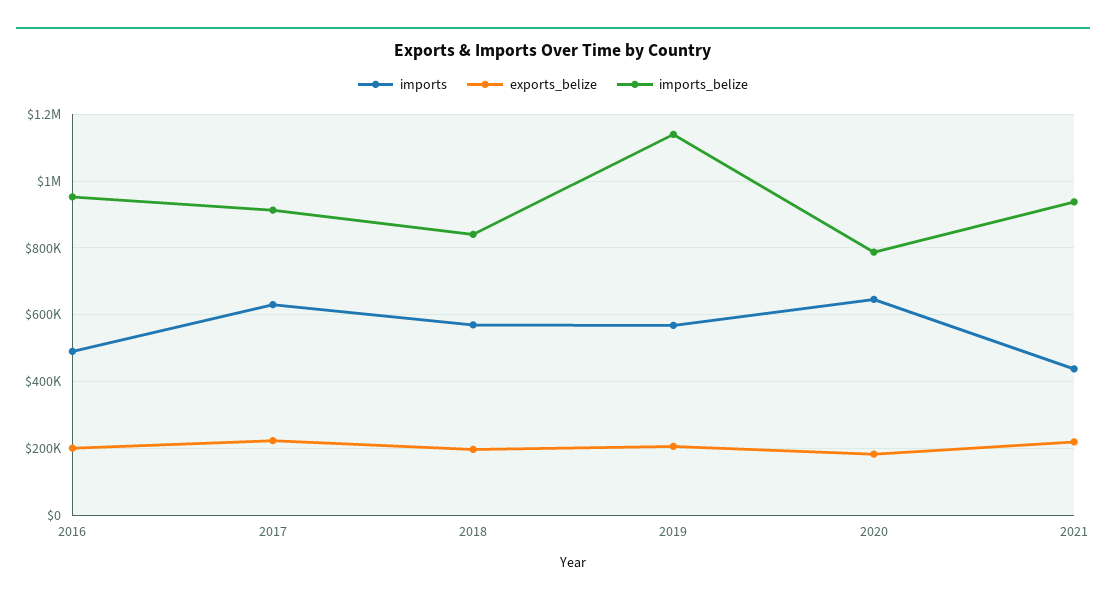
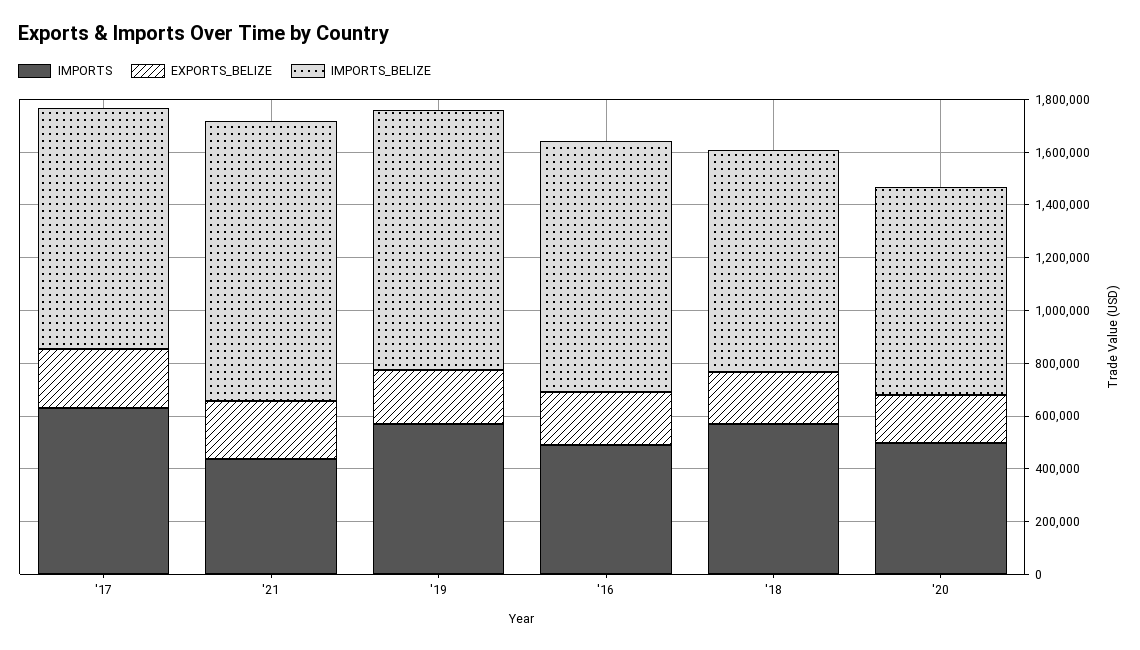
  {
    "imports": {
      "2016": 500000,
      "2017": 620000,
      "2018": 560000,
      "2019": 560000,
-     "2020": 640000,
+     "2020": 500000,
      "2021": 440000
    },
    "exports_belize": {
      "2016": 200000,
      "2017": 220000,
      "2018": 200000,
      "2019": 200000,
      "2020": 180000,
      "2021": 220000
    },
    "imports_belize": {
      "2016": 960000,
      "2017": 920000,
      "2018": 840000,
-     "2019": 1140000,
+     "2019": 1000000,
      "2020": 780000,
-     "2021": 940000
+     "2021": 1050000
    }
  }

